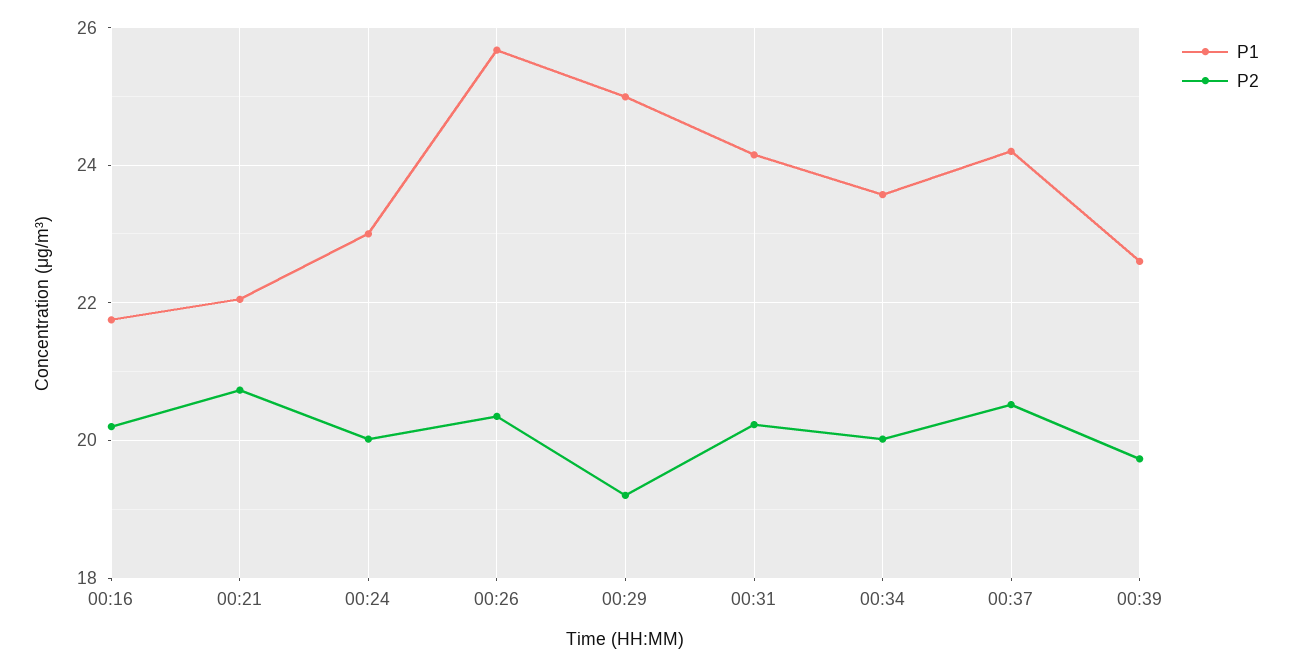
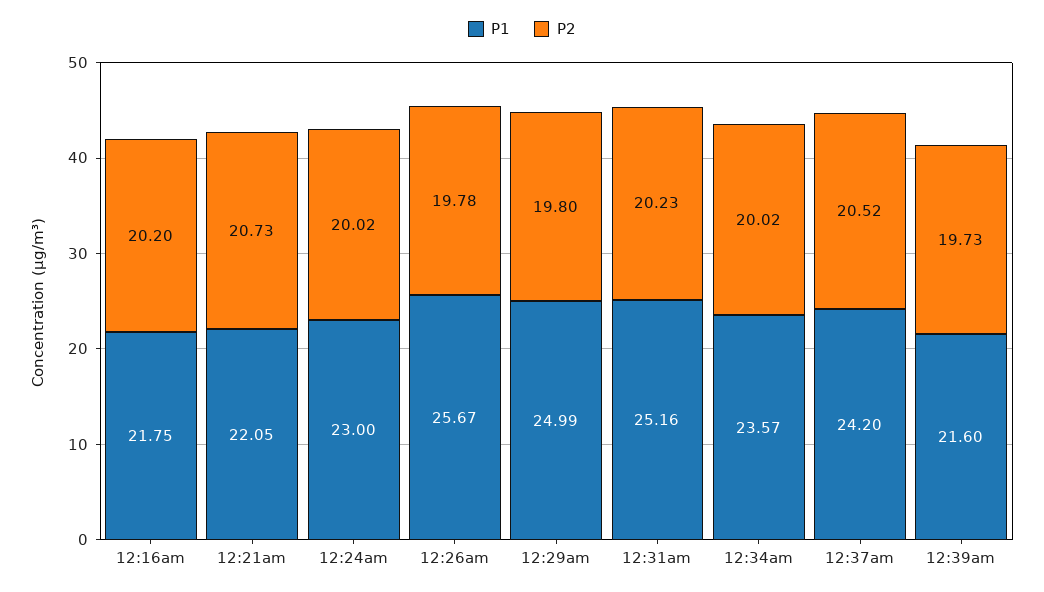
  {
    "P1": {
      "00:16": 21.75,
      "00:21": 22.05,
      "00:24": 23,
      "00:26": 25.67,
      "00:29": 24.99,
-     "00:31": 24.2,
+     "00:31": 25.16,
      "00:34": 23.57,
      "00:37": 24.2,
-     "00:39": 22.6
+     "00:39": 21.6
    },
    "P2": {
      "00:16": 20.2,
      "00:21": 20.73,
      "00:24": 20.02,
-     "00:26": 20.4,
+     "00:26": 19.78,
-     "00:29": 19.2,
+     "00:29": 19.8,
      "00:31": 20.23,
      "00:34": 20.02,
      "00:37": 20.52,
      "00:39": 19.73
    }
  }

